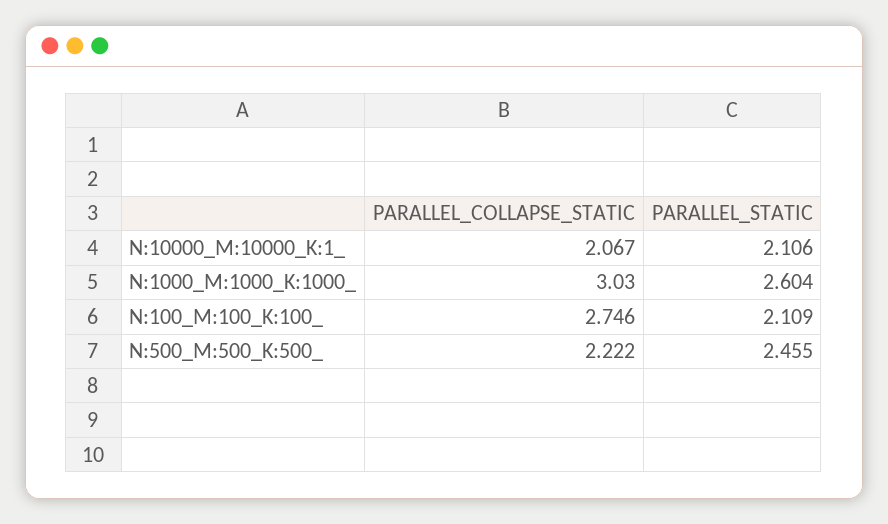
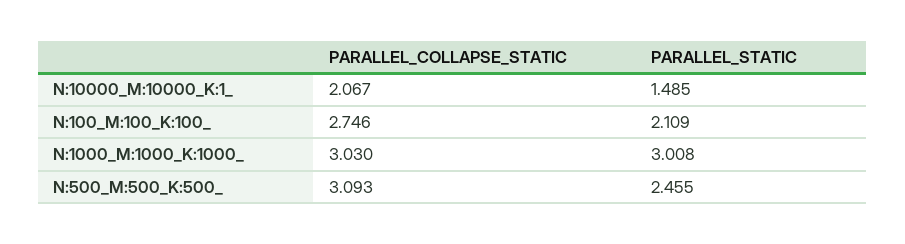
  {
    "PARALLEL_COLLAPSE_STATIC": {
      "N:10000_M:10000_K:1_": 2.067,
      "N:1000_M:1000_K:1000_": 3.03,
      "N:100_M:100_K:100_": 2.746,
-     "N:500_M:500_K:500_": 2.222
+     "N:500_M:500_K:500_": 3.093
    },
    "PARALLEL_STATIC": {
-     "N:10000_M:10000_K:1_": 2.106,
+     "N:10000_M:10000_K:1_": 1.485,
-     "N:1000_M:1000_K:1000_": 2.604,
+     "N:1000_M:1000_K:1000_": 3.008,
      "N:100_M:100_K:100_": 2.109,
      "N:500_M:500_K:500_": 2.455
    }
  }

